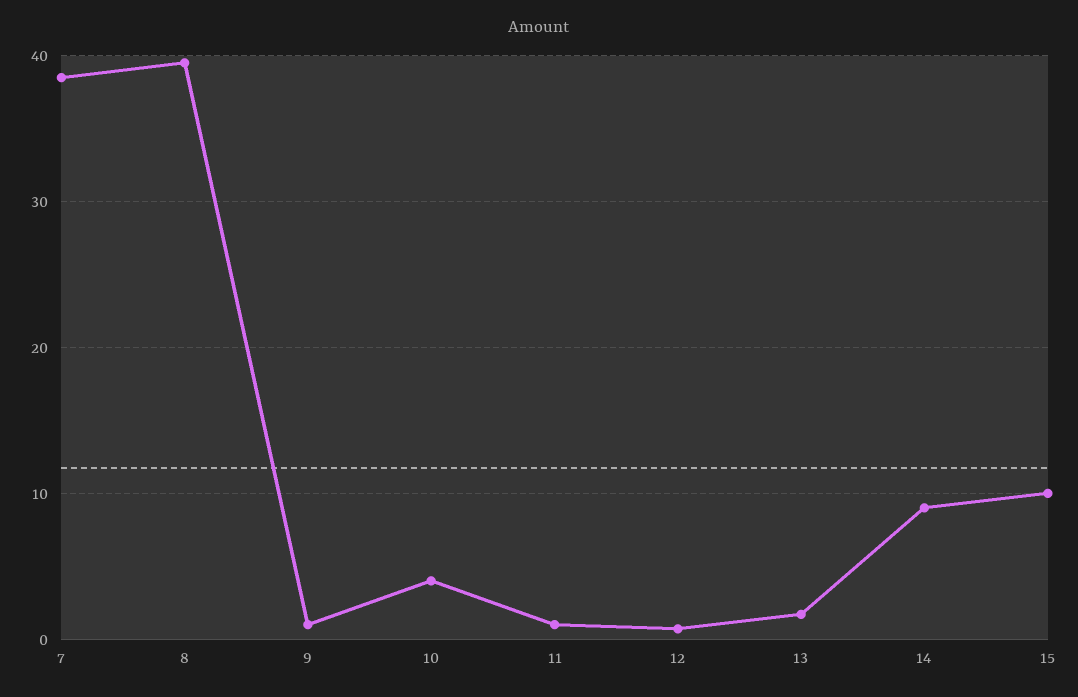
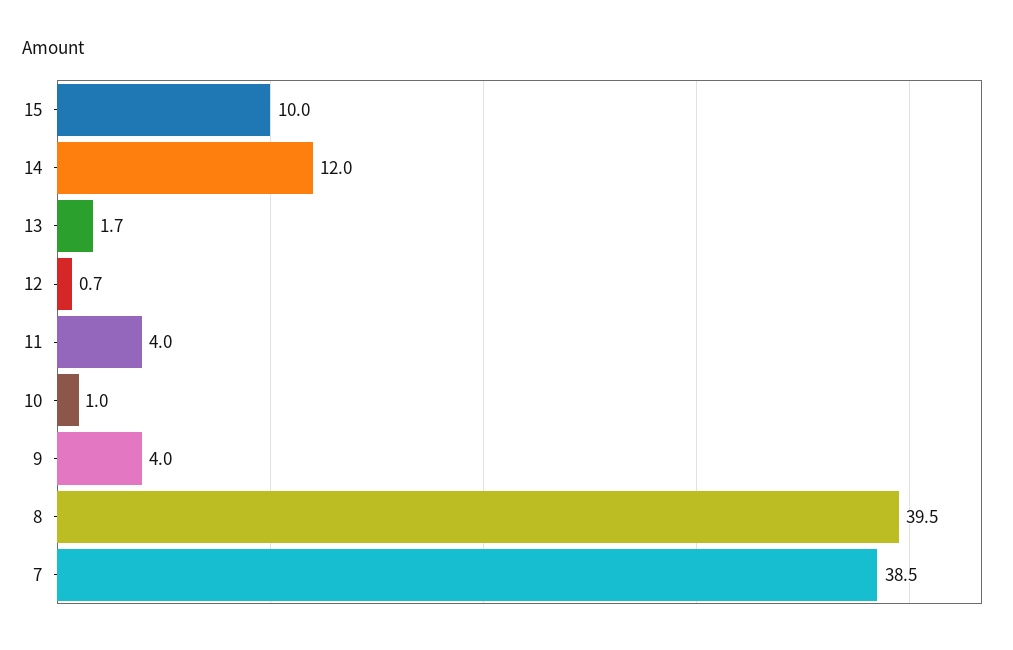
  {
    "7": 38.5,
    "8": 39.5,
-   "9": 1,
+   "9": 4,
-   "10": 4,
+   "10": 1,
-   "11": 1,
+   "11": 4,
    "12": 0.7,
    "13": 1.7,
-   "14": 9,
+   "14": 12,
    "15": 10
  }

